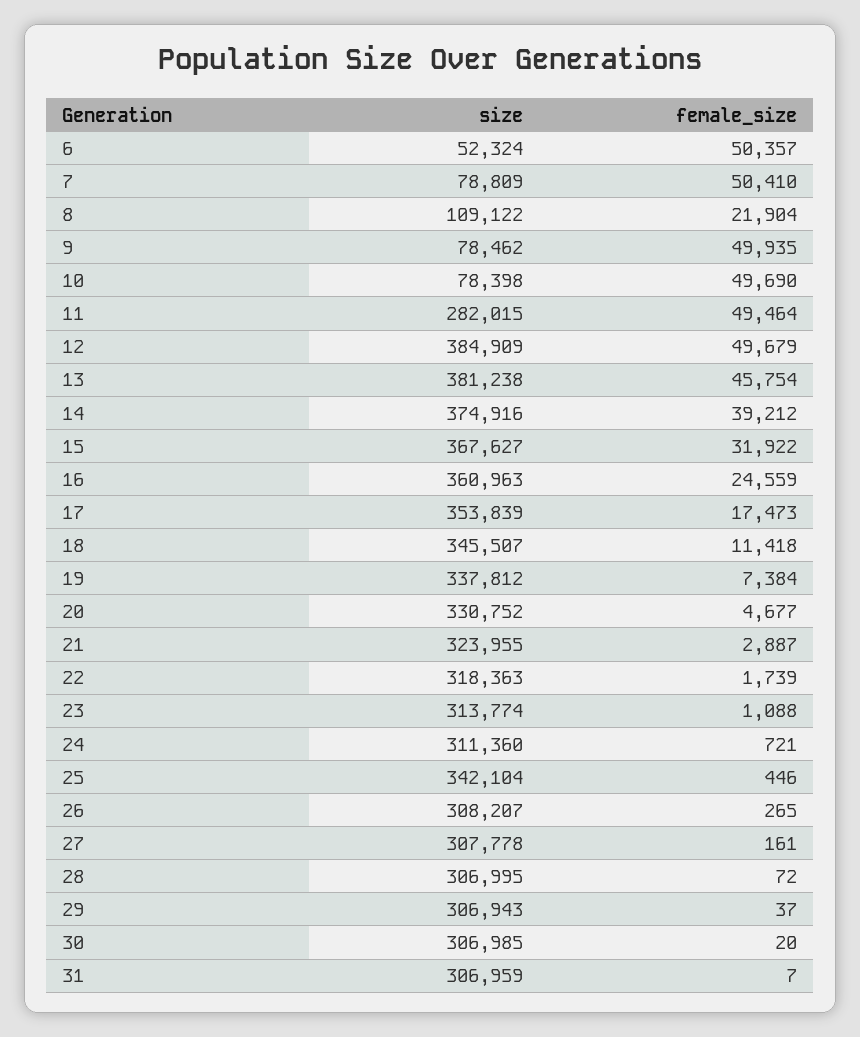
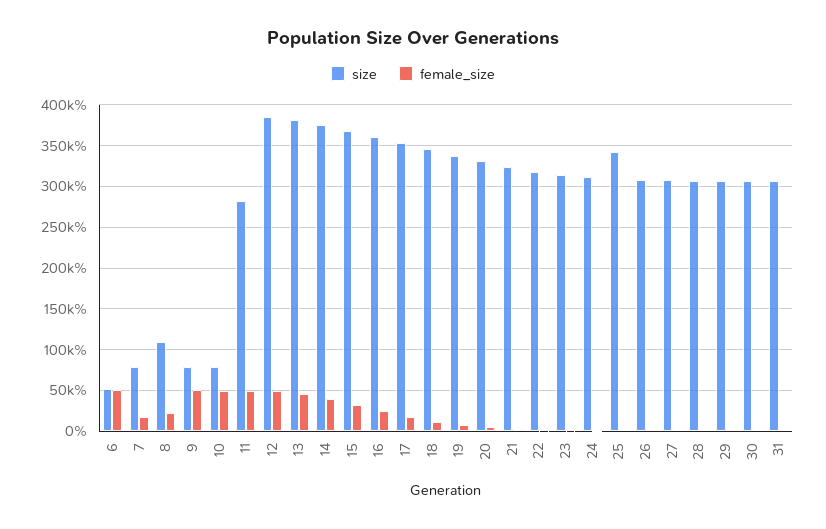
  {
    "size": {
      "6": 52324,
      "7": 78809,
      "8": 109122,
      "9": 78462,
      "10": 78398,
      "11": 282015,
      "12": 384909,
      "13": 381238,
      "14": 374916,
      "15": 367627,
      "16": 360963,
      "17": 353839,
      "18": 345507,
      "19": 337812,
      "20": 330752,
      "21": 323955,
      "22": 318363,
      "23": 313774,
      "24": 311360,
      "25": 342104,
      "26": 308207,
      "27": 307778,
      "28": 306995,
      "29": 306943,
      "30": 306985,
      "31": 306959
    },
    "female_size": {
      "6": 50357,
-     "7": 50410,
+     "7": 20000,
      "8": 21904,
      "9": 49935,
      "10": 49690,
      "11": 49464,
      "12": 49679,
      "13": 45754,
      "14": 39212,
      "15": 31922,
      "16": 24559,
      "17": 17473,
      "18": 11418,
      "19": 7384,
      "20": 4677,
      "21": 2887,
      "22": 1739,
      "23": 1088,
      "24": 721,
      "25": 446,
      "26": 265,
      "27": 161,
      "28": 72,
      "29": 37,
      "30": 20,
      "31": 7
    }
  }

